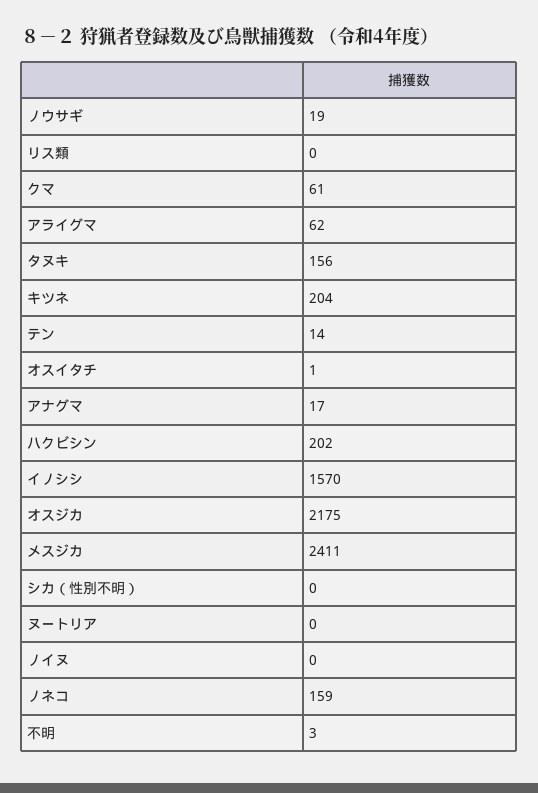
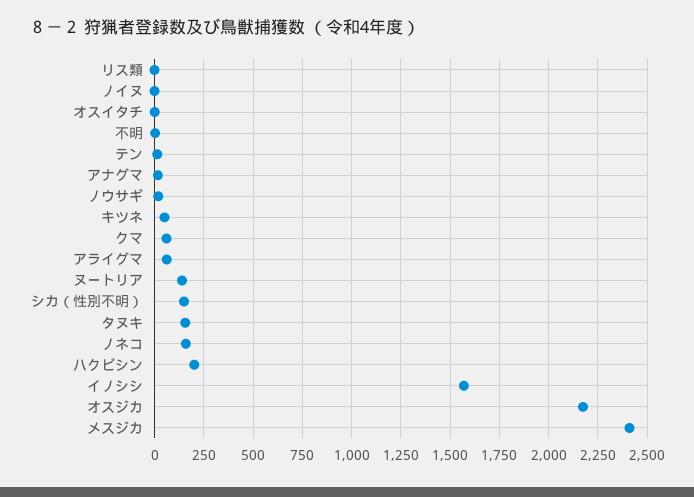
  {
    "ノウサギ": 19,
    "リス類": 0,
    "クマ": 61,
    "アライグマ": 62,
    "タヌキ": 156,
-   "キツネ": 204,
+   "キツネ": 50,
    "テン": 14,
    "オスイタチ": 1,
    "アナグマ": 17,
    "ハクビシン": 202,
    "イノシシ": 1570,
    "オスジカ": 2175,
    "メスジカ": 2411,
-   "シカ（性別不明）": 0,
+   "シカ（性別不明）": 150,
-   "ヌートリア": 0,
+   "ヌートリア": 150,
    "ノイヌ": 0,
    "ノネコ": 159,
    "不明": 3
  }

